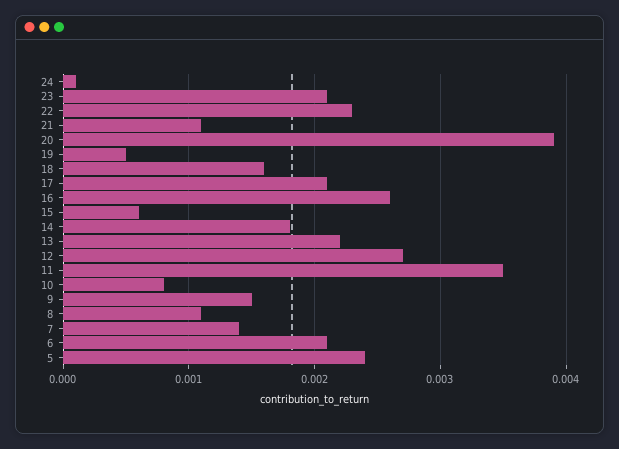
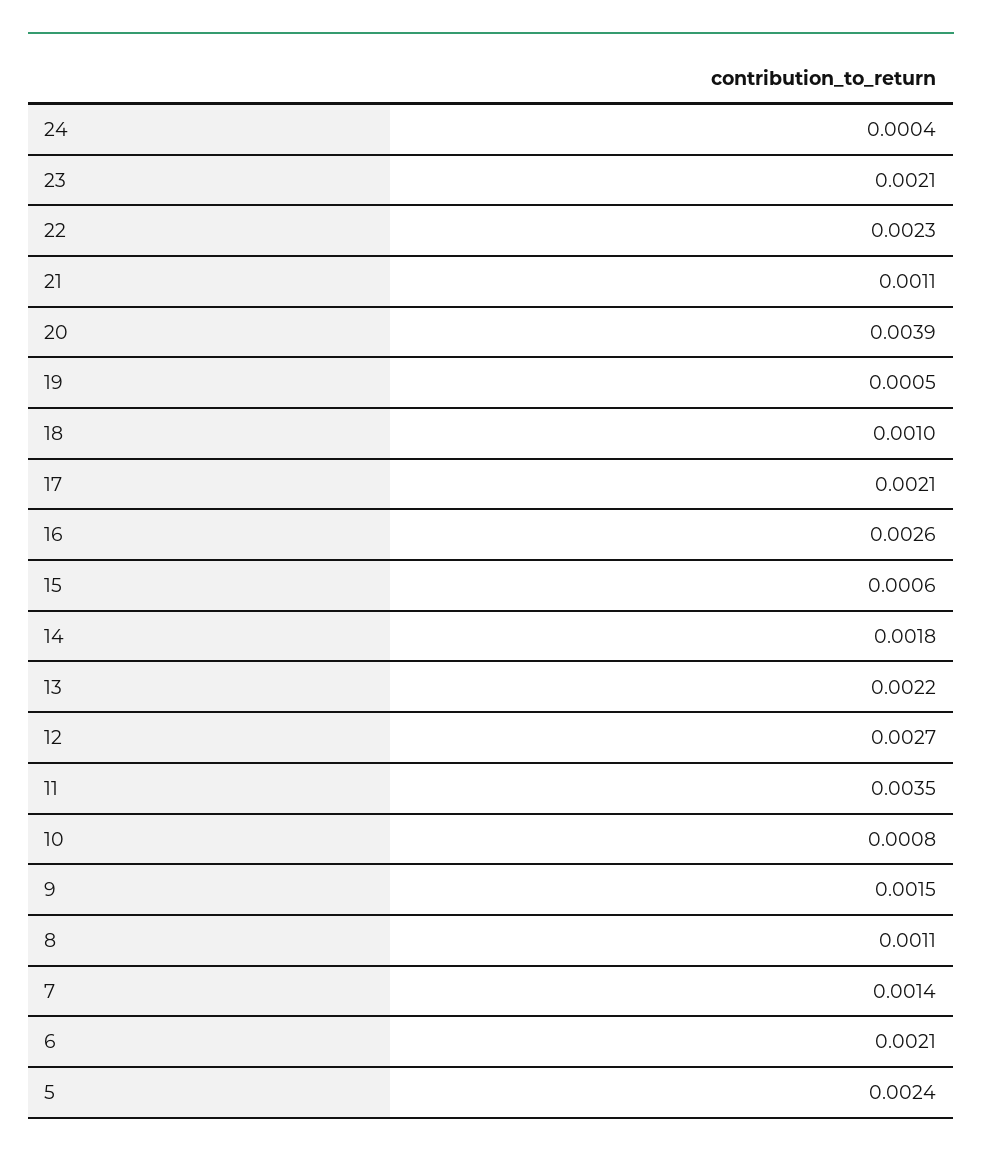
  {
-   "24": 0.0001,
+   "24": 0.0004,
    "23": 0.0021,
    "22": 0.0023,
    "21": 0.0011,
    "20": 0.0039,
    "19": 0.0005,
-   "18": 0.0016,
+   "18": 0.001,
    "17": 0.0021,
    "16": 0.0026,
    "15": 0.0006,
    "14": 0.0018,
    "13": 0.0022,
    "12": 0.0027,
    "11": 0.0035,
    "10": 0.0008,
    "9": 0.0015,
    "8": 0.0011,
    "7": 0.0014,
    "6": 0.0021,
    "5": 0.0024
  }

